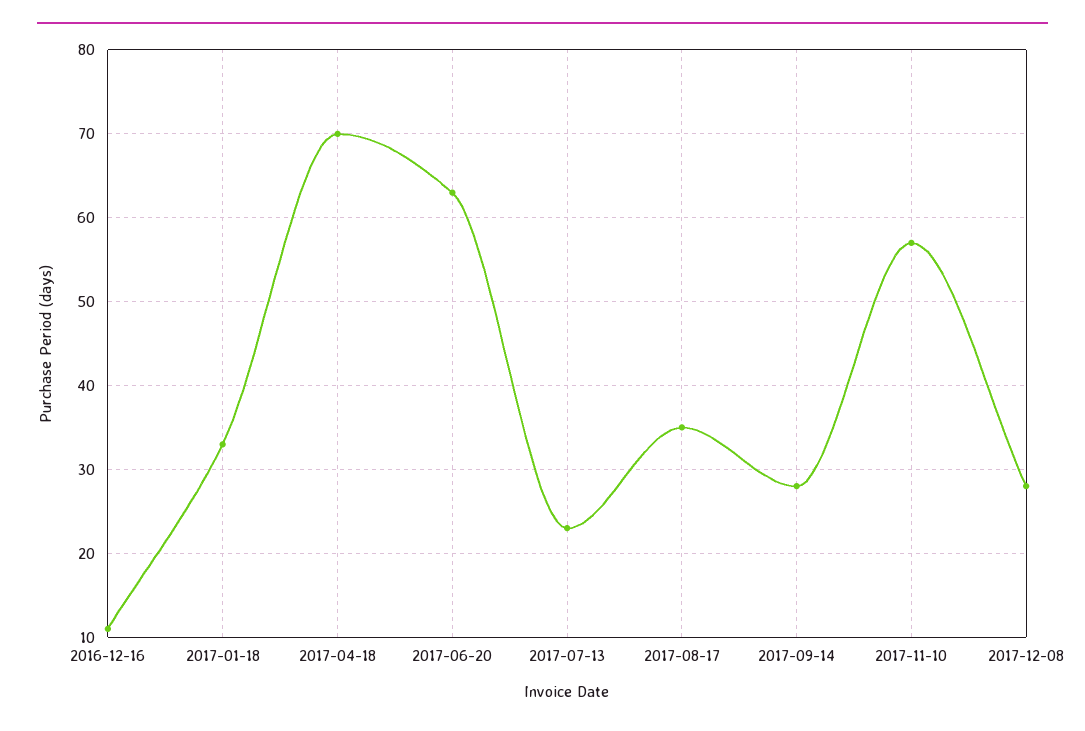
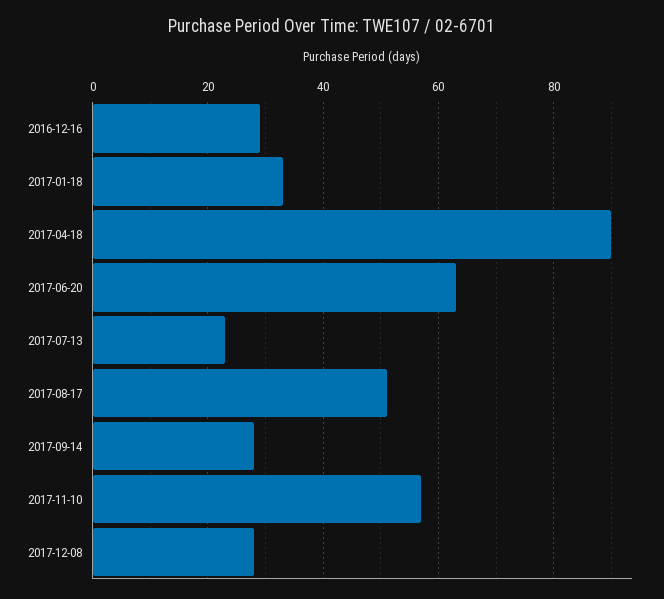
  {
-   "2016-12-16": 11,
+   "2016-12-16": 30,
    "2017-01-18": 33,
-   "2017-04-18": 70,
+   "2017-04-18": 90,
    "2017-06-20": 63,
    "2017-07-13": 23,
-   "2017-08-17": 35,
+   "2017-08-17": 50,
    "2017-09-14": 28,
    "2017-11-10": 57,
    "2017-12-08": 28
  }

